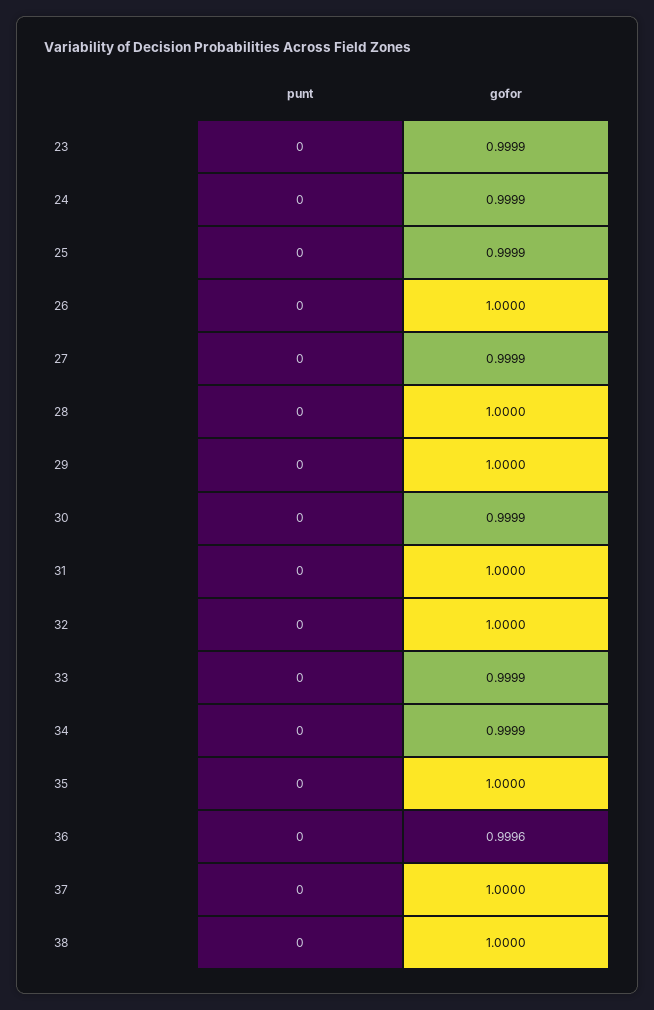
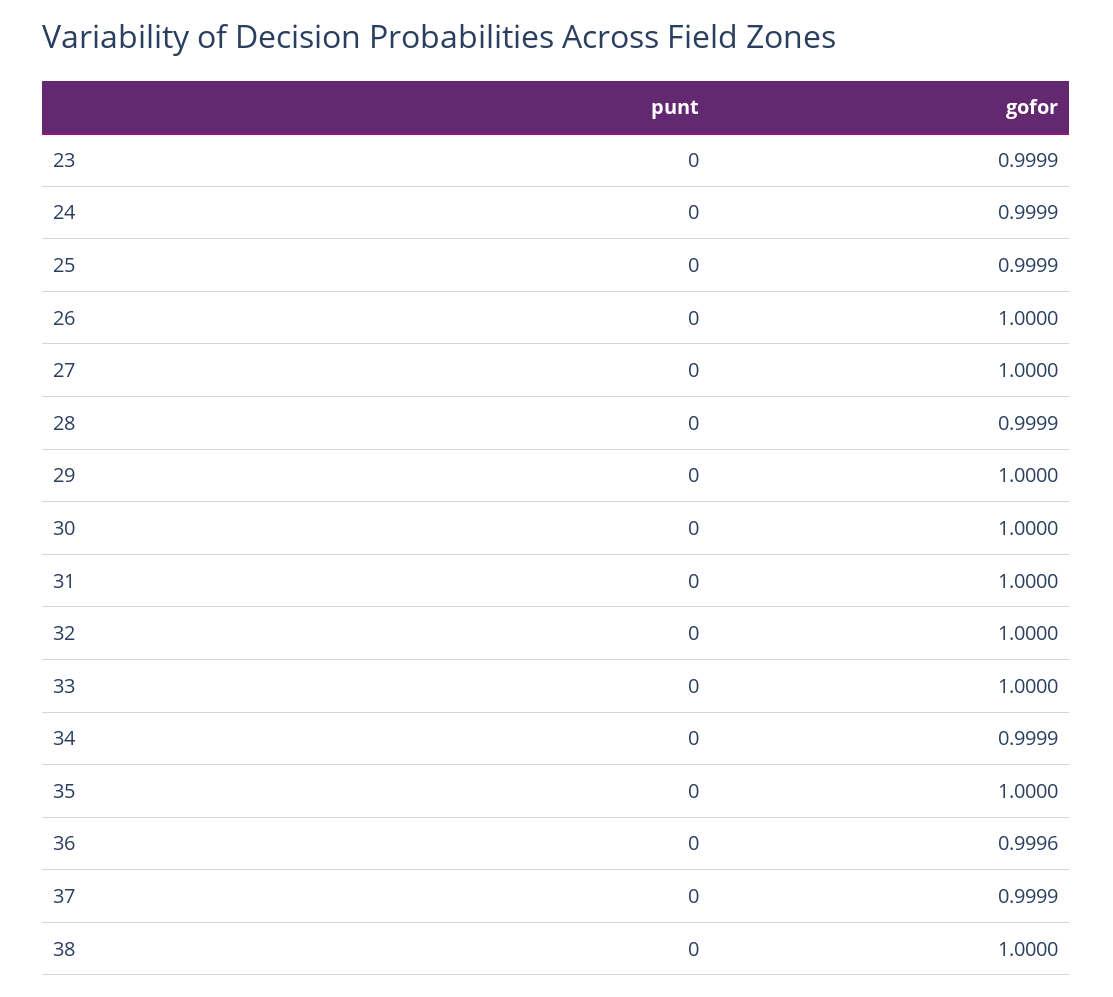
  {
    "punt": {
      "23": 0,
      "24": 0,
      "25": 0,
      "26": 0,
      "27": 0,
      "28": 0,
      "29": 0,
      "30": 0,
      "31": 0,
      "32": 0,
      "33": 0,
      "34": 0,
      "35": 0,
      "36": 0,
      "37": 0,
      "38": 0
    },
    "gofor": {
      "23": 0.9999,
      "24": 0.9999,
      "25": 0.9999,
      "26": 1,
-     "27": 0.9999,
+     "27": 1,
-     "28": 1,
+     "28": 0.9999,
      "29": 1,
-     "30": 0.9999,
+     "30": 1,
      "31": 1,
      "32": 1,
-     "33": 0.9999,
+     "33": 1,
      "34": 0.9999,
      "35": 1,
      "36": 0.9996,
-     "37": 1,
+     "37": 0.9999,
      "38": 1
    }
  }

